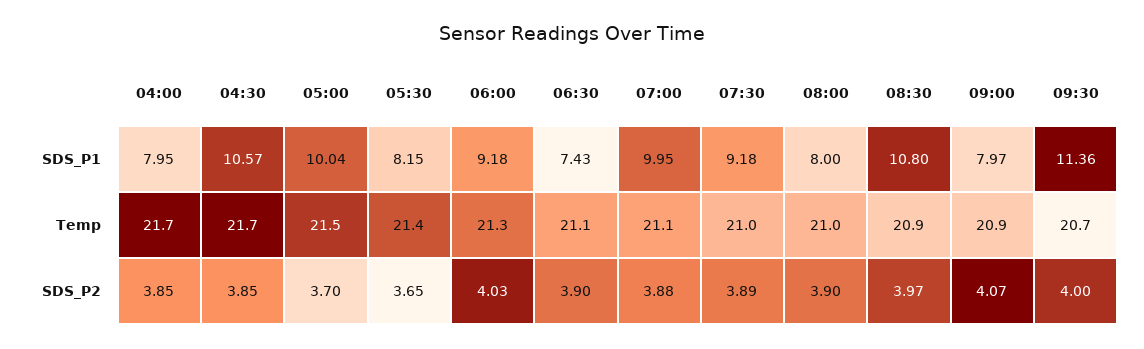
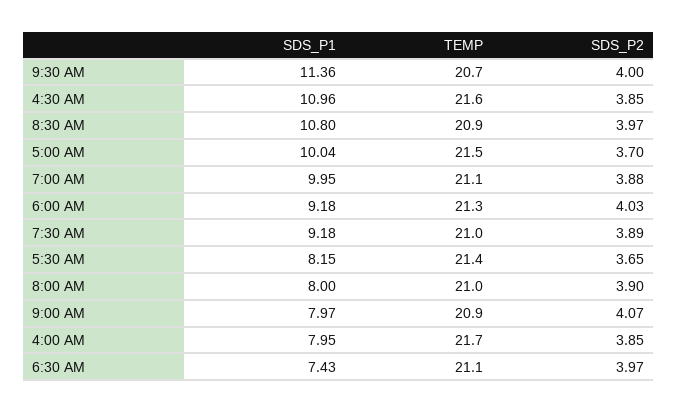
  {
    "04:00": {
      "SDS_P1": 7.95,
      "Temp": 21.7,
      "SDS_P2": 3.85
    },
    "04:30": {
-     "SDS_P1": 10.57,
+     "SDS_P1": 10.96,
-     "Temp": 21.7,
+     "Temp": 21.6,
      "SDS_P2": 3.85
    },
    "05:00": {
      "SDS_P1": 10.04,
      "Temp": 21.5,
      "SDS_P2": 3.7
    },
    "05:30": {
      "SDS_P1": 8.15,
      "Temp": 21.4,
      "SDS_P2": 3.65
    },
    "06:00": {
      "SDS_P1": 9.18,
      "Temp": 21.3,
      "SDS_P2": 4.03
    },
    "06:30": {
      "SDS_P1": 7.43,
      "Temp": 21.1,
-     "SDS_P2": 3.9
+     "SDS_P2": 3.97
    },
    "07:00": {
      "SDS_P1": 9.95,
      "Temp": 21.1,
      "SDS_P2": 3.88
    },
    "07:30": {
      "SDS_P1": 9.18,
      "Temp": 21,
      "SDS_P2": 3.89
    },
    "08:00": {
      "SDS_P1": 8,
      "Temp": 21,
      "SDS_P2": 3.9
    },
    "08:30": {
      "SDS_P1": 10.8,
      "Temp": 20.9,
      "SDS_P2": 3.97
    },
    "09:00": {
      "SDS_P1": 7.97,
      "Temp": 20.9,
      "SDS_P2": 4.07
    },
    "09:30": {
      "SDS_P1": 11.36,
      "Temp": 20.7,
      "SDS_P2": 4
    }
  }

